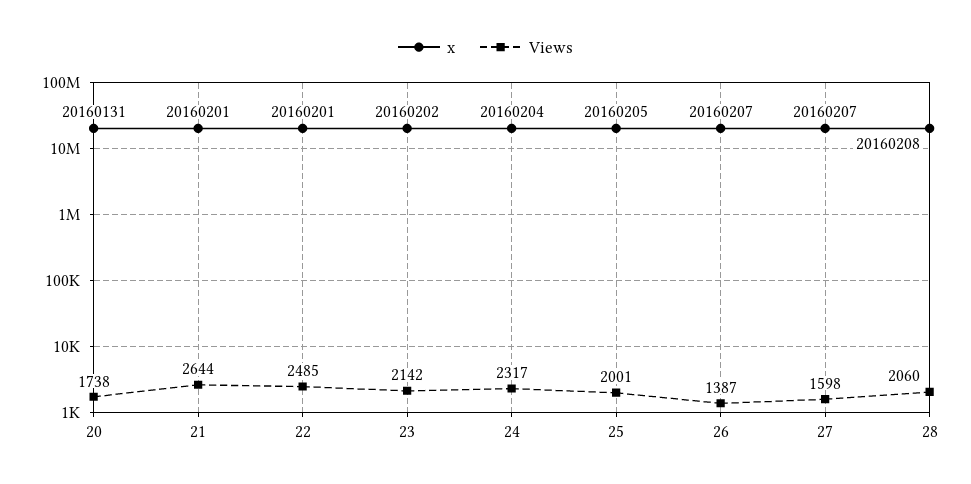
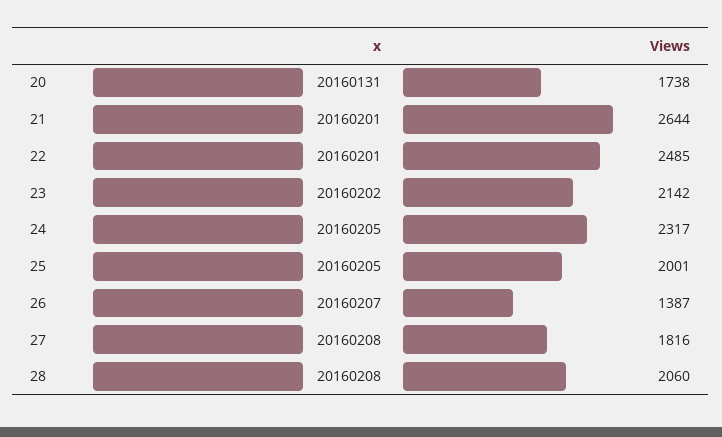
  {
    "x": {
      "20": 20160131,
      "21": 20160201,
      "22": 20160201,
      "23": 20160202,
-     "24": 20160204,
+     "24": 20160205,
      "25": 20160205,
      "26": 20160207,
-     "27": 20160207,
+     "27": 20160208,
      "28": 20160208
    },
    "Views": {
      "20": 1738,
      "21": 2644,
      "22": 2485,
      "23": 2142,
      "24": 2317,
      "25": 2001,
      "26": 1387,
-     "27": 1598,
+     "27": 1816,
      "28": 2060
    }
  }

